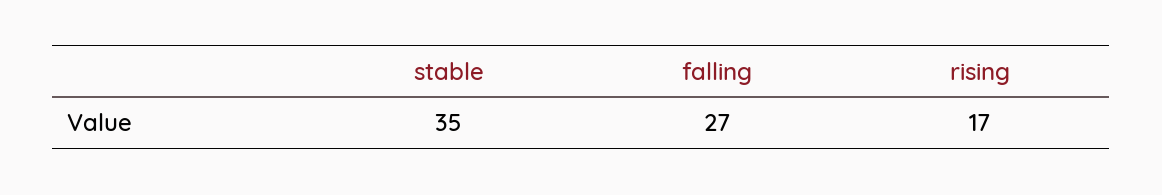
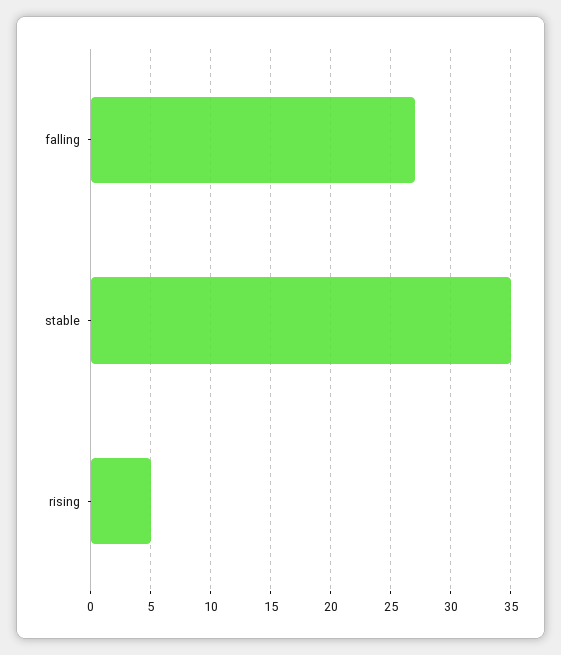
  {
    "stable": 35,
    "falling": 27,
-   "rising": 17
+   "rising": 5
  }

